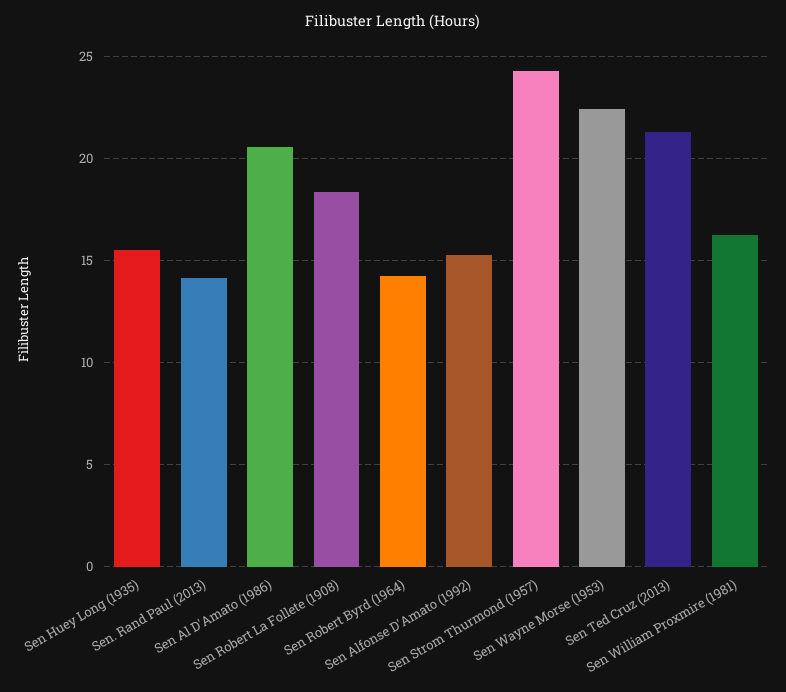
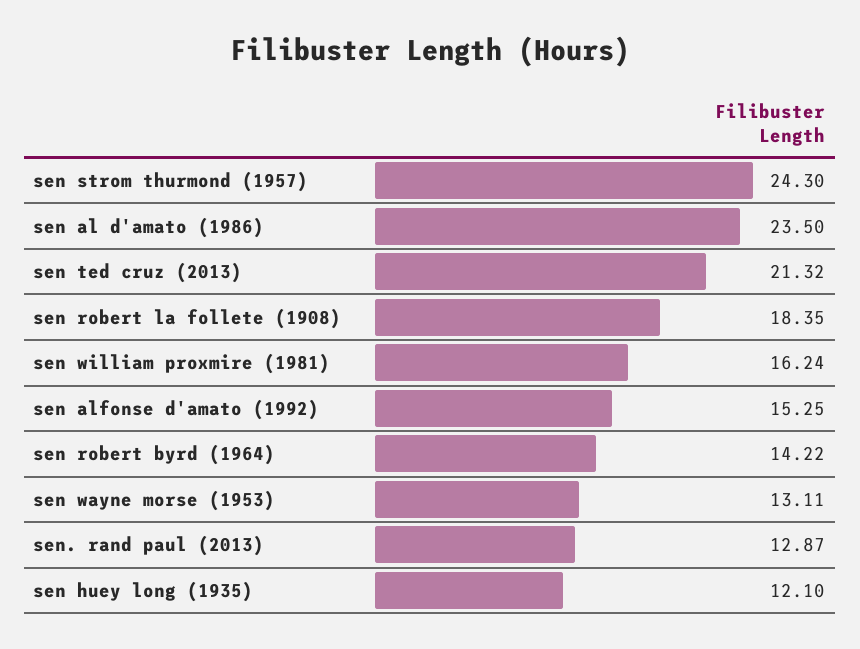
  {
-   "Sen Huey Long (1935)": 15.5,
+   "Sen Huey Long (1935)": 12.1,
-   "Sen. Rand Paul (2013)": 14,
+   "Sen. Rand Paul (2013)": 12.87,
-   "Sen Al D'Amato (1986)": 20.5,
+   "Sen Al D'Amato (1986)": 23.5,
    "Sen Robert La Follete (1908)": 18.35,
    "Sen Robert Byrd (1964)": 14.22,
    "Sen Alfonse D'Amato (1992)": 15.25,
    "Sen Strom Thurmond (1957)": 24.3,
-   "Sen Wayne Morse (1953)": 22.5,
+   "Sen Wayne Morse (1953)": 13.11,
    "Sen Ted Cruz (2013)": 21.32,
    "Sen William Proxmire (1981)": 16.24
  }

